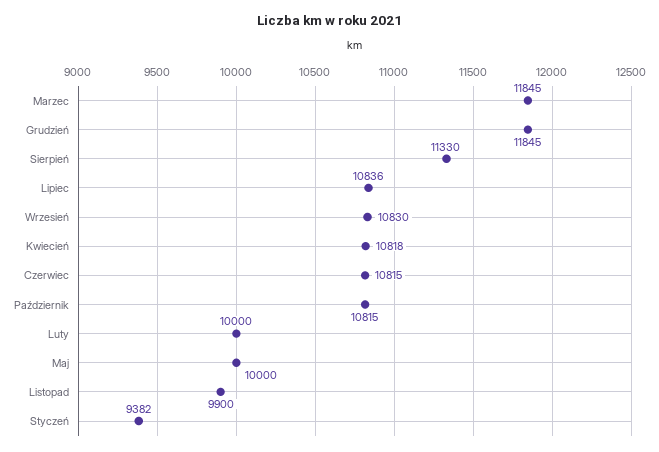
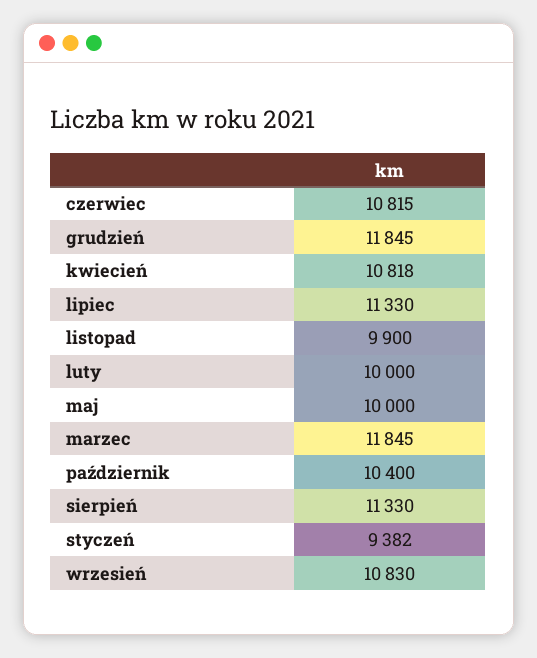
  {
    "Marzec": 11845,
    "Grudzień": 11845,
    "Sierpień": 11330,
-   "Lipiec": 10836,
+   "Lipiec": 11330,
    "Wrzesień": 10830,
    "Kwiecień": 10818,
    "Czerwiec": 10815,
-   "Październik": 10815,
+   "Październik": 10400,
    "Luty": 10000,
    "Maj": 10000,
    "Listopad": 9900,
    "Styczeń": 9382
  }

